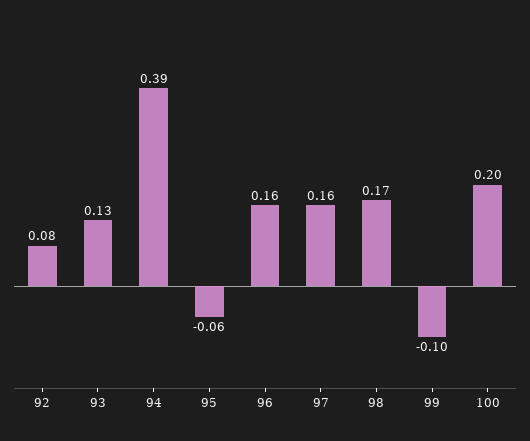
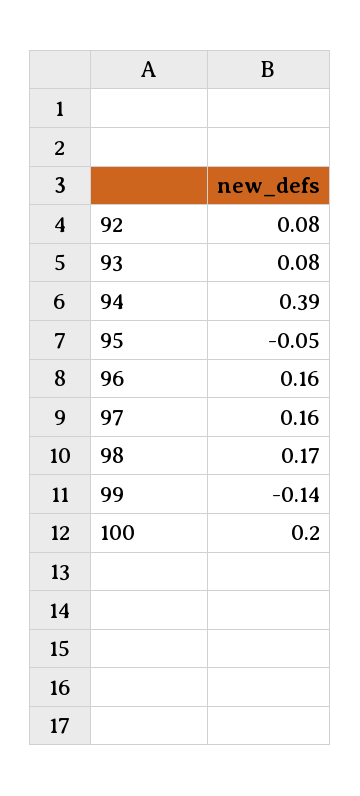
  {
    "92": 0.08,
-   "93": 0.13,
+   "93": 0.08,
    "94": 0.39,
-   "95": -0.06,
+   "95": -0.05,
    "96": 0.16,
    "97": 0.16,
    "98": 0.17,
-   "99": -0.1,
+   "99": -0.14,
    "100": 0.2
  }

